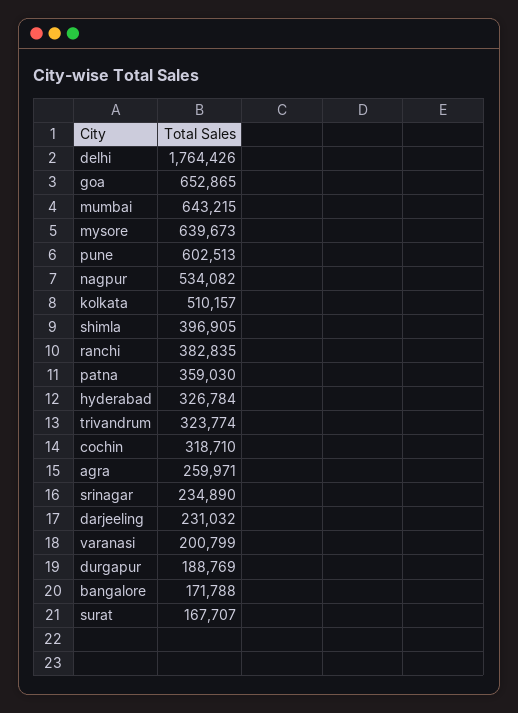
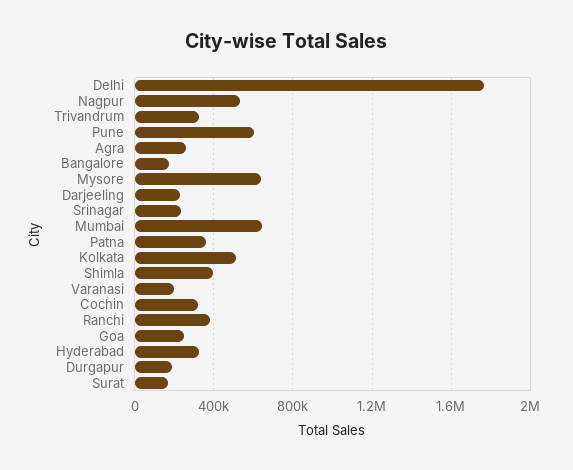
  {
    "delhi": 1764426,
-   "goa": 652865,
+   "goa": 250000,
    "mumbai": 643215,
    "mysore": 639673,
    "pune": 602513,
    "nagpur": 534082,
    "kolkata": 510157,
    "shimla": 396905,
    "ranchi": 382835,
    "patna": 359030,
    "hyderabad": 326784,
    "trivandrum": 323774,
    "cochin": 318710,
    "agra": 259971,
    "srinagar": 234890,
    "darjeeling": 231032,
    "varanasi": 200799,
    "durgapur": 188769,
    "bangalore": 171788,
    "surat": 167707
  }

